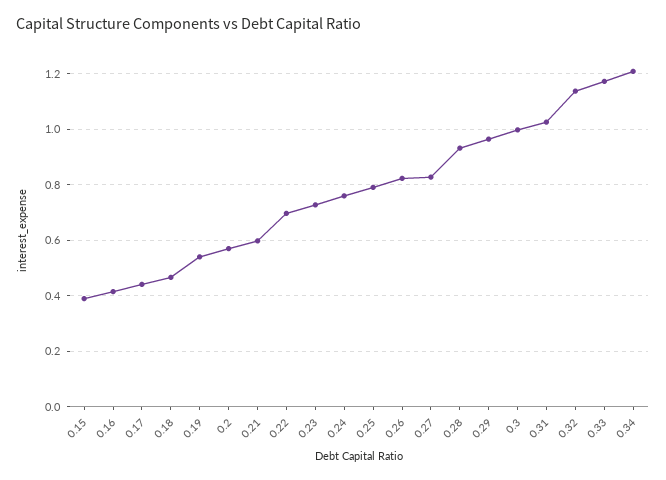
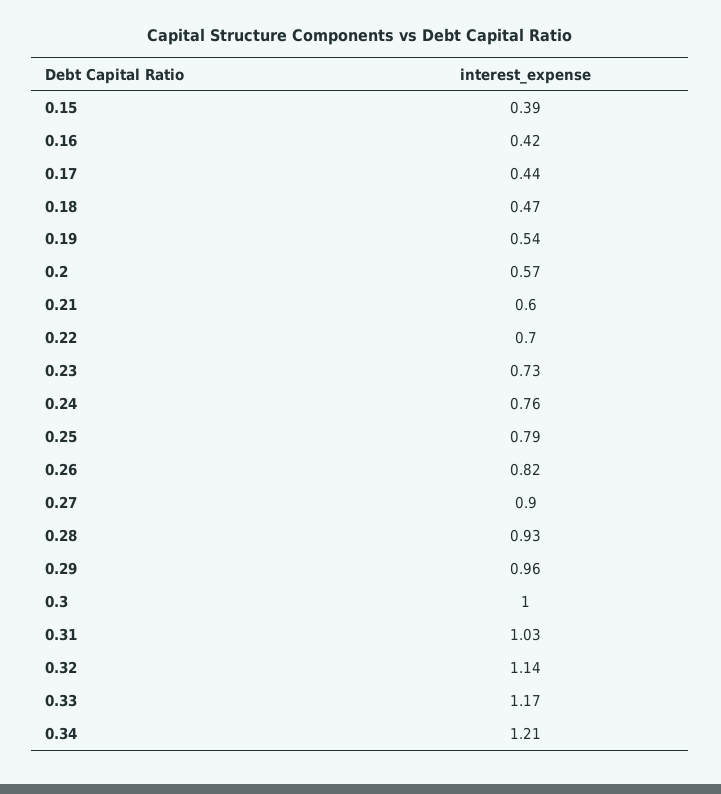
  {
    "0.15": 0.39,
    "0.16": 0.42,
    "0.17": 0.44,
    "0.18": 0.47,
    "0.19": 0.54,
    "0.2": 0.57,
    "0.21": 0.6,
    "0.22": 0.7,
    "0.23": 0.73,
    "0.24": 0.76,
    "0.25": 0.79,
    "0.26": 0.82,
-   "0.27": 0.825,
+   "0.27": 0.9,
    "0.28": 0.93,
    "0.29": 0.96,
    "0.3": 1,
    "0.31": 1.03,
    "0.32": 1.14,
    "0.33": 1.17,
    "0.34": 1.21
  }

